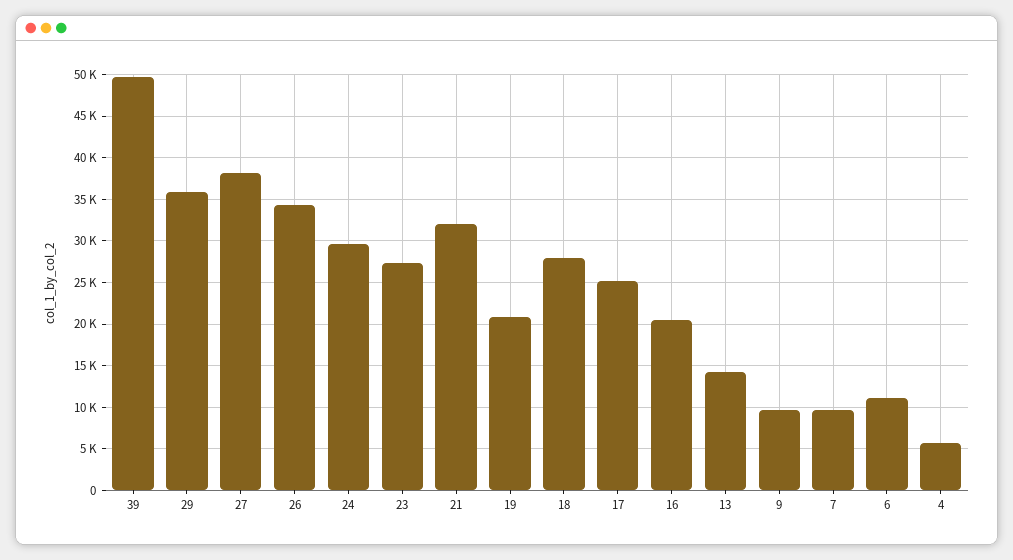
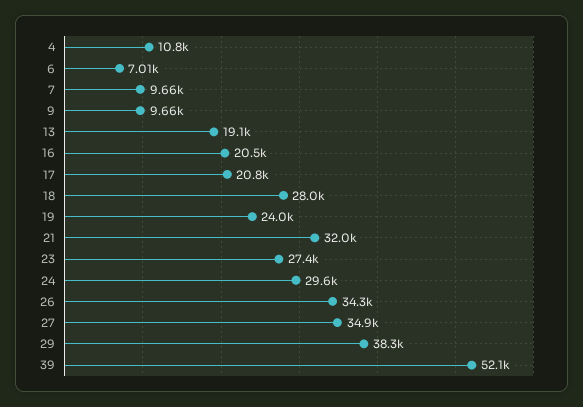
  {
-   "39": 50000,
+   "39": 52100,
-   "29": 36000,
+   "29": 38300,
-   "27": 38000,
+   "27": 34900,
    "26": 34300,
    "24": 29600,
    "23": 27400,
    "21": 32000,
-   "19": 21000,
+   "19": 24000,
    "18": 28000,
-   "17": 25000,
+   "17": 20800,
    "16": 20500,
-   "13": 14000,
+   "13": 19100,
    "9": 9660,
    "7": 9660,
-   "6": 11000,
+   "6": 7010,
-   "4": 6000
+   "4": 10800
  }

